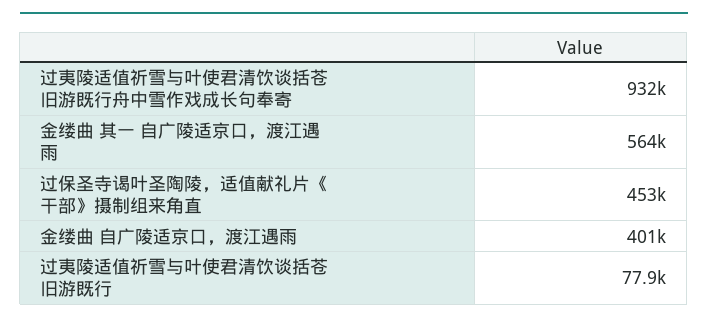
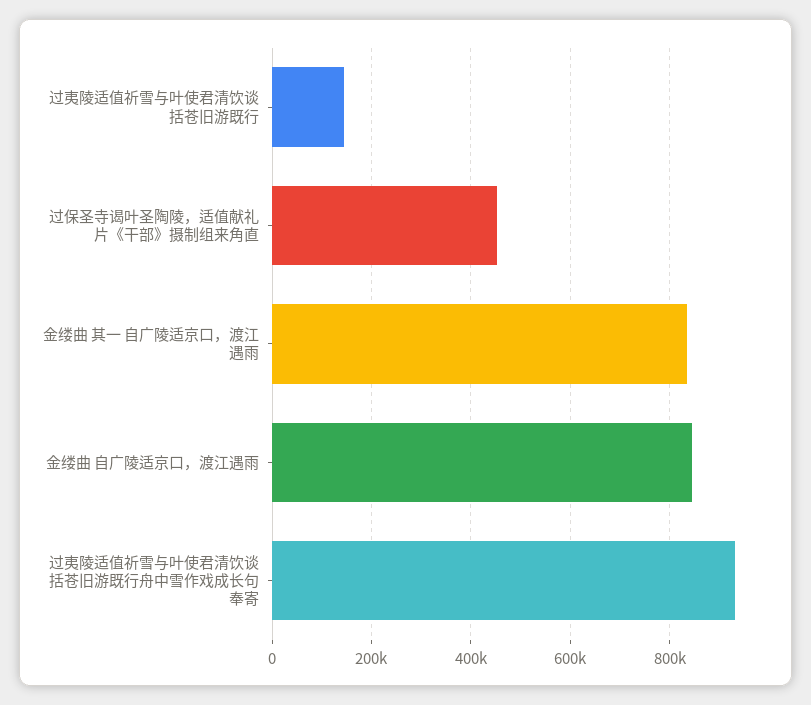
  {
    "过夷陵适值祈雪与叶使君清饮谈括苍旧游既行舟中雪作戏成长句奉寄": 932000,
-   "金缕曲 其一 自广陵适京口，渡江遇雨": 564000,
+   "金缕曲 其一 自广陵适京口，渡江遇雨": 840000,
    "过保圣寺谒叶圣陶陵，适值献礼片《干部》摄制组来角直": 453000,
-   "金缕曲 自广陵适京口，渡江遇雨": 401000,
+   "金缕曲 自广陵适京口，渡江遇雨": 840000,
-   "过夷陵适值祈雪与叶使君清饮谈括苍旧游既行": 77900
+   "过夷陵适值祈雪与叶使君清饮谈括苍旧游既行": 140000
  }

